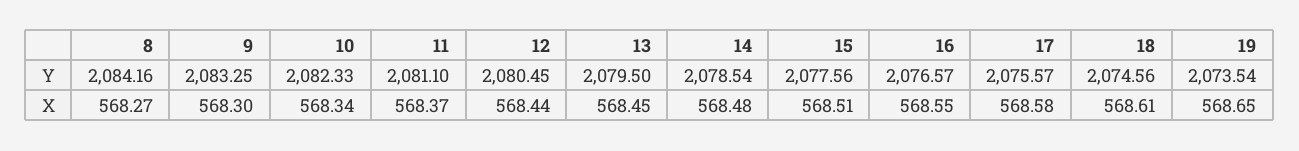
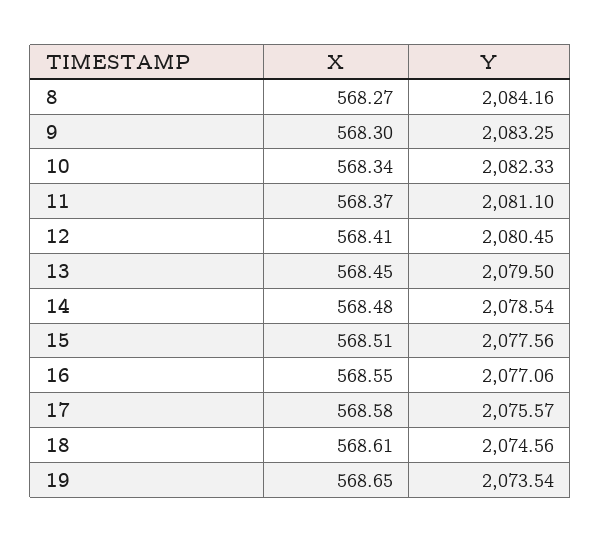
  {
    "8": {
      "Y": 2084.16,
      "X": 568.27
    },
    "9": {
      "Y": 2083.25,
      "X": 568.3
    },
    "10": {
      "Y": 2082.33,
      "X": 568.34
    },
    "11": {
      "Y": 2081.1,
      "X": 568.37
    },
    "12": {
      "Y": 2080.45,
-     "X": 568.44
+     "X": 568.41
    },
    "13": {
      "Y": 2079.5,
      "X": 568.45
    },
    "14": {
      "Y": 2078.54,
      "X": 568.48
    },
    "15": {
      "Y": 2077.56,
      "X": 568.51
    },
    "16": {
-     "Y": 2076.57,
+     "Y": 2077.06,
      "X": 568.55
    },
    "17": {
      "Y": 2075.57,
      "X": 568.58
    },
    "18": {
      "Y": 2074.56,
      "X": 568.61
    },
    "19": {
      "Y": 2073.54,
      "X": 568.65
    }
  }

